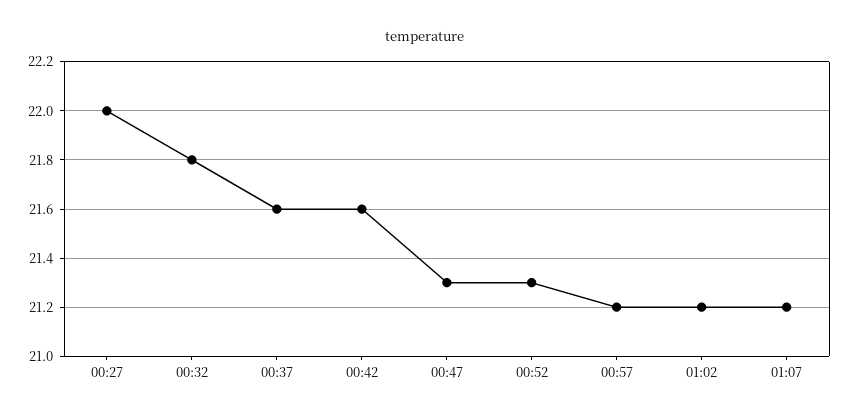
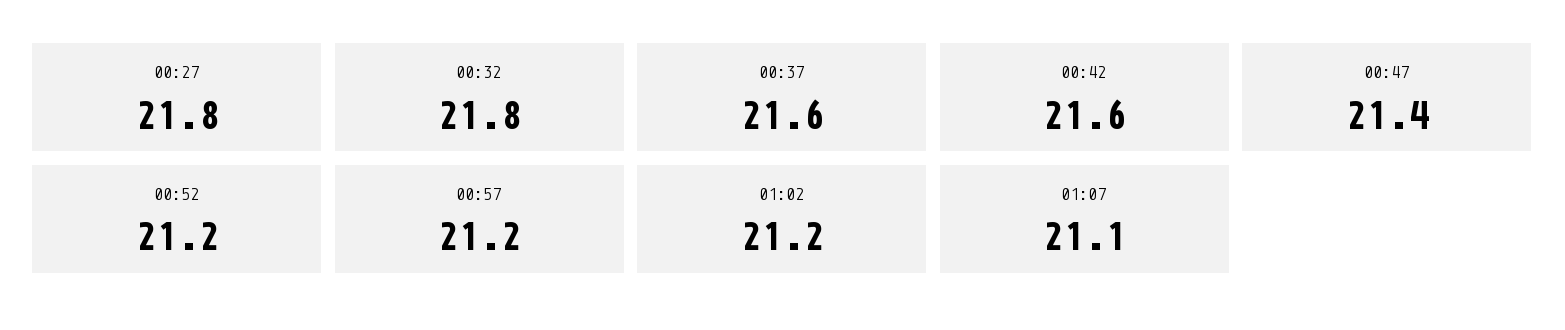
  {
-   "00:27": 22,
+   "00:27": 21.8,
    "00:32": 21.8,
    "00:37": 21.6,
    "00:42": 21.6,
-   "00:47": 21.3,
+   "00:47": 21.4,
-   "00:52": 21.3,
+   "00:52": 21.2,
    "00:57": 21.2,
    "01:02": 21.2,
-   "01:07": 21.2
+   "01:07": 21.1
  }

